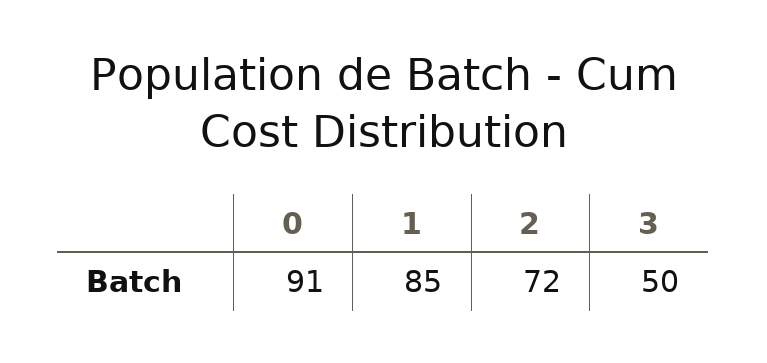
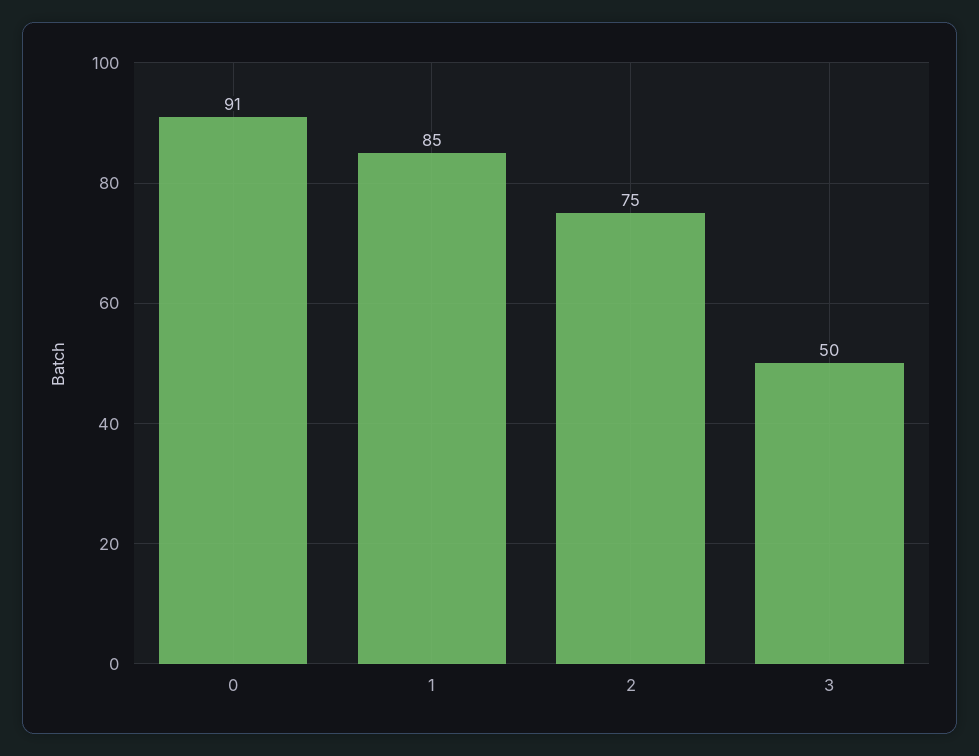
  {
    "0": 91,
    "1": 85,
-   "2": 72,
+   "2": 75,
    "3": 50
  }

